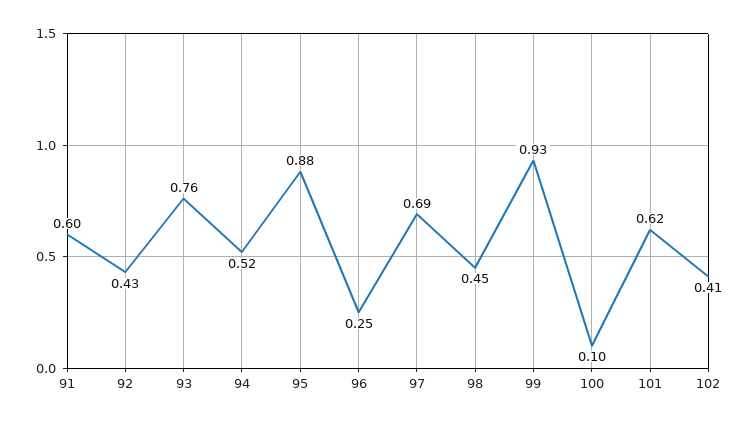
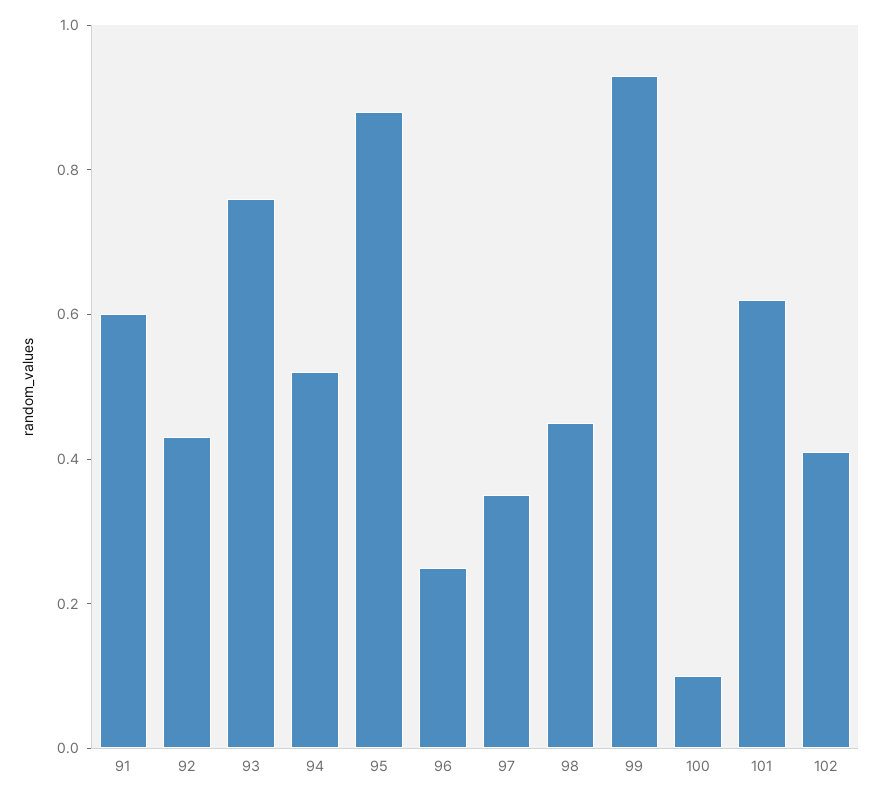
  {
    "91": 0.6,
    "92": 0.43,
    "93": 0.76,
    "94": 0.52,
    "95": 0.88,
    "96": 0.25,
-   "97": 0.69,
+   "97": 0.35,
    "98": 0.45,
    "99": 0.93,
    "100": 0.1,
    "101": 0.62,
    "102": 0.41
  }

